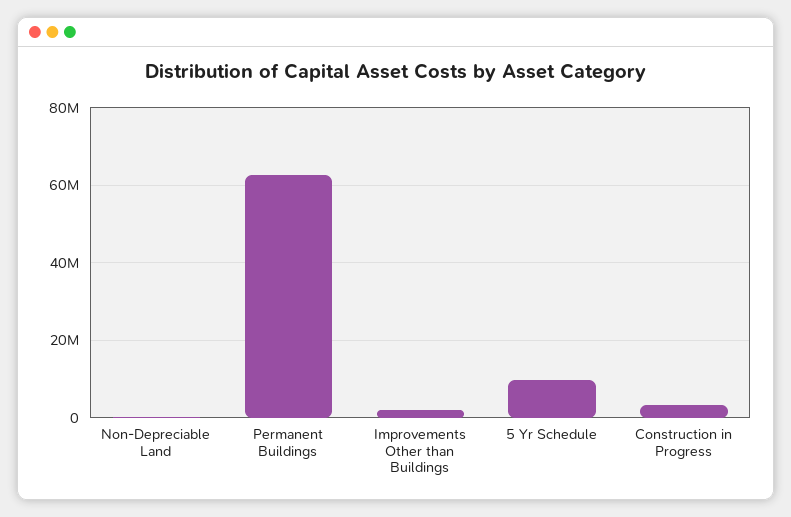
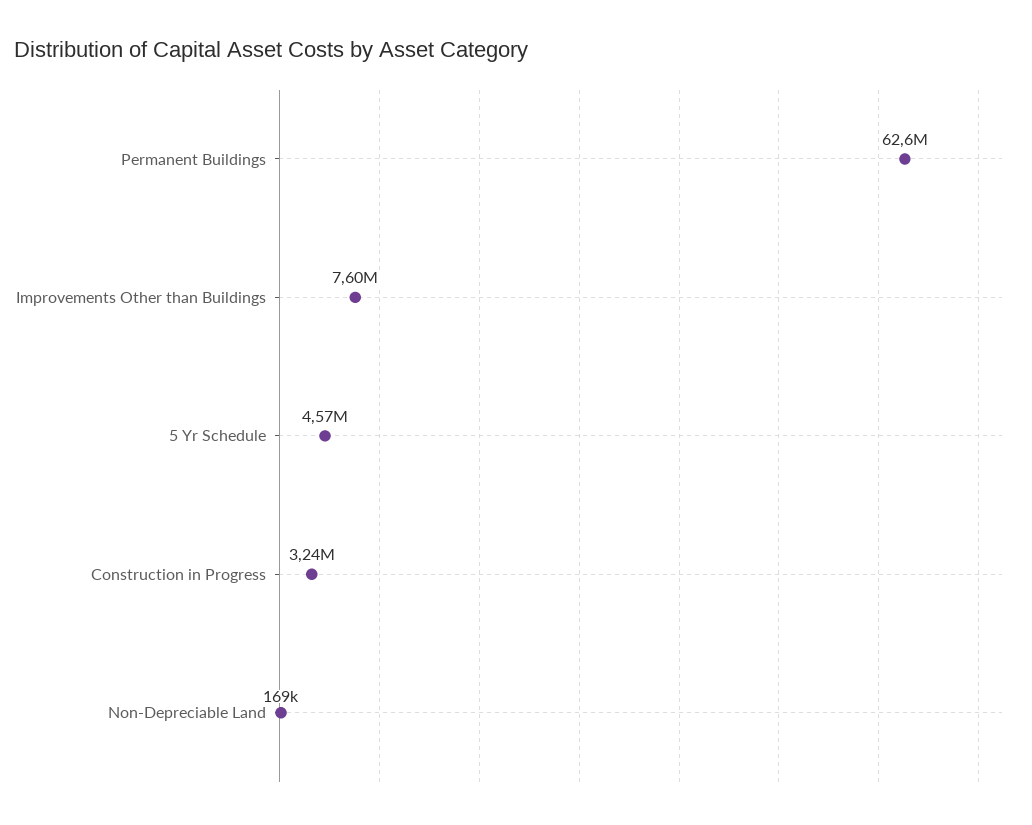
  {
    "Non-Depreciable Land": 169000,
    "Permanent Buildings": 62600000,
-   "Improvements Other than Buildings": 2000000,
+   "Improvements Other than Buildings": 7600000,
-   "5 Yr Schedule": 10000000,
+   "5 Yr Schedule": 4570000,
    "Construction in Progress": 3240000
  }

